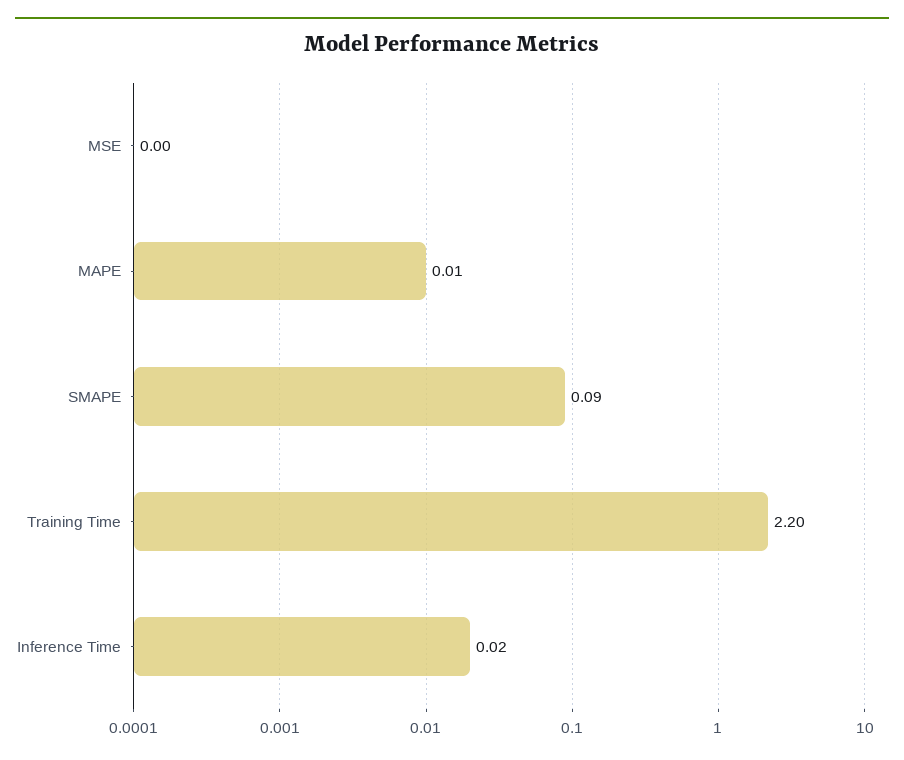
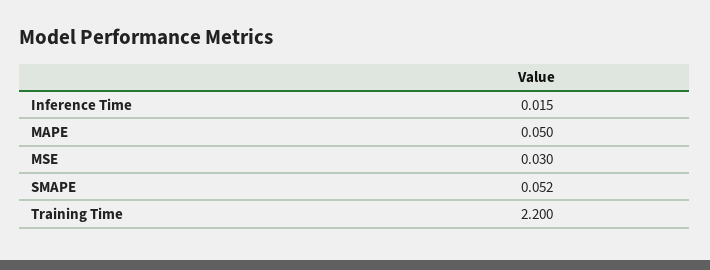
  {
-   "MSE": 0,
+   "MSE": 0.03,
-   "MAPE": 0.01,
+   "MAPE": 0.05,
-   "SMAPE": 0.09,
+   "SMAPE": 0.052,
    "Training Time": 2.2,
    "Inference Time": 0.015
  }

